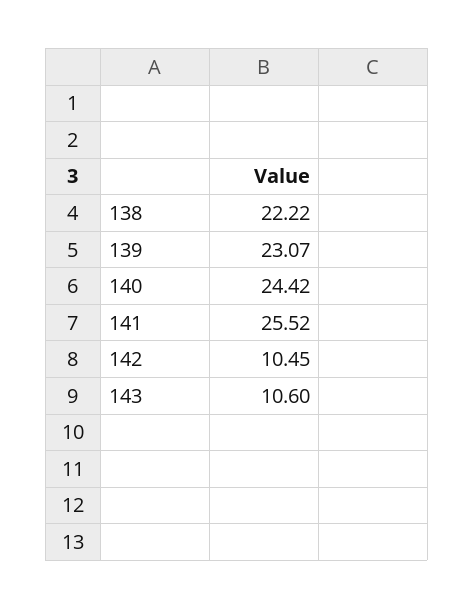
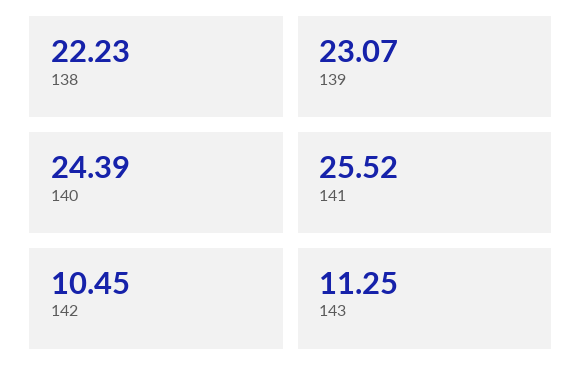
  {
-   "138": 22.22,
+   "138": 22.23,
    "139": 23.07,
-   "140": 24.42,
+   "140": 24.39,
    "141": 25.52,
    "142": 10.45,
-   "143": 10.6
+   "143": 11.25
  }

